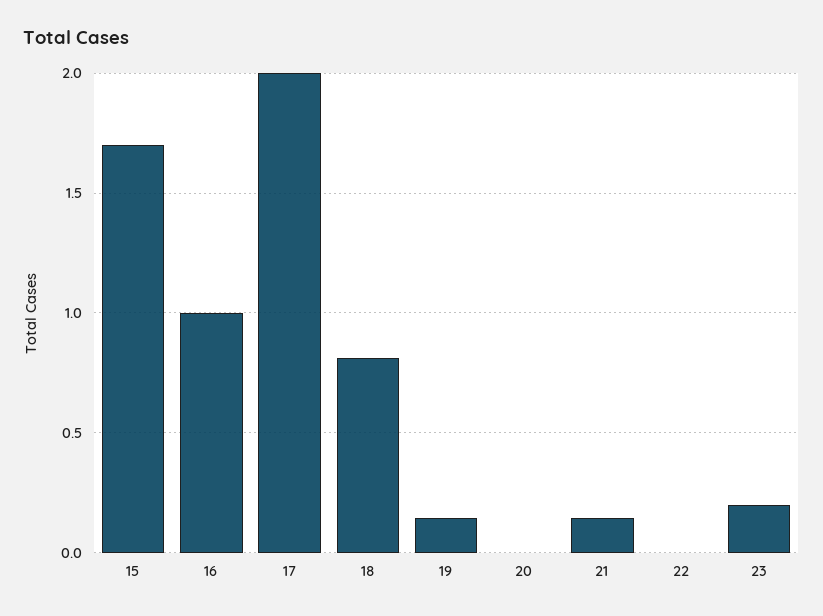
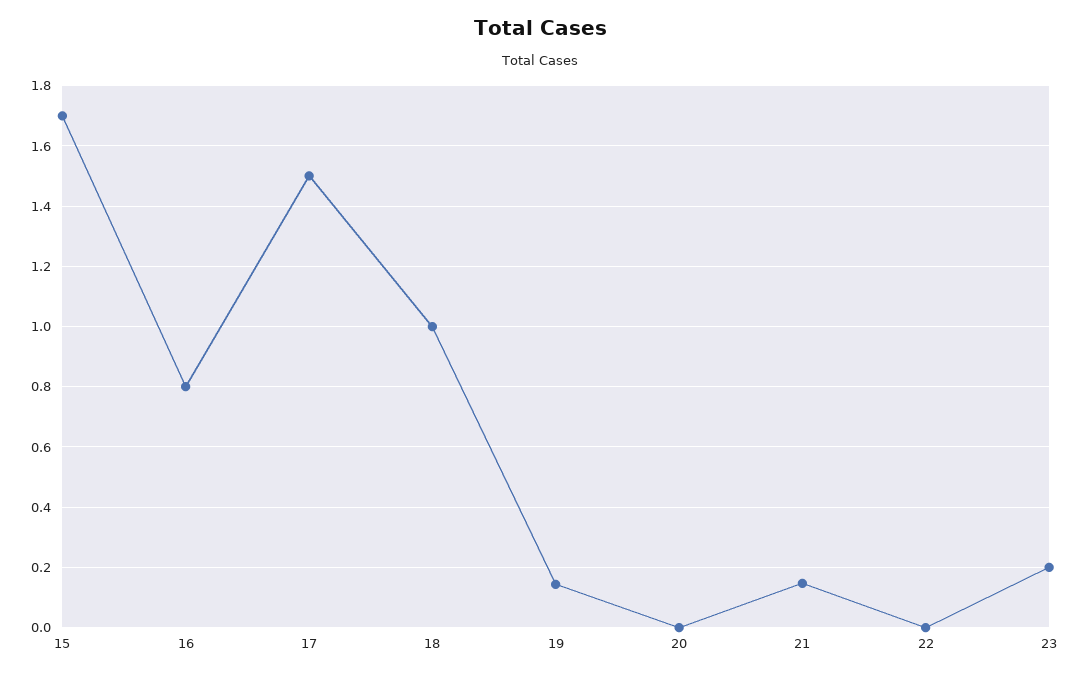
  {
    "15": 1.7,
-   "16": 1,
+   "16": 0.8,
-   "17": 2,
+   "17": 1.5,
-   "18": 0.8,
+   "18": 1,
    "19": 0.14,
    "20": 0,
    "21": 0.14,
    "22": 0,
    "23": 0.2
  }

